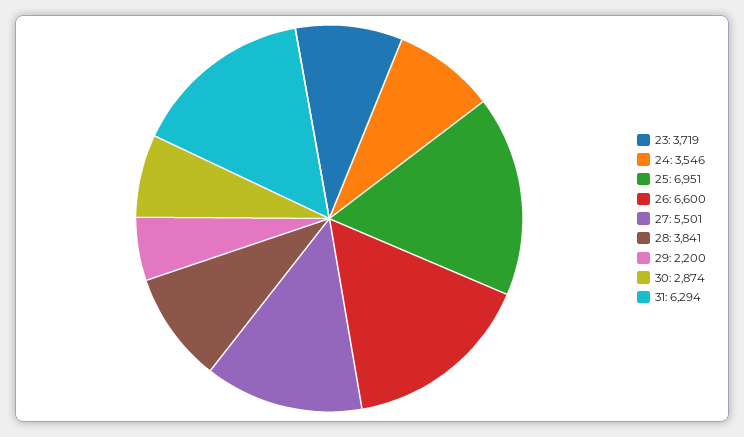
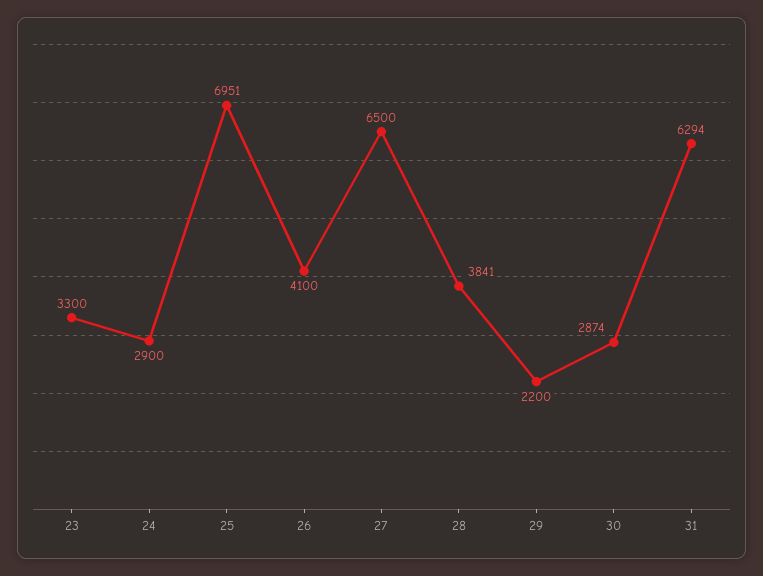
  {
-   "23": 3719,
+   "23": 3300,
-   "24": 3546,
+   "24": 2900,
    "25": 6951,
-   "26": 6600,
+   "26": 4100,
-   "27": 5501,
+   "27": 6500,
    "28": 3841,
    "29": 2200,
    "30": 2874,
    "31": 6294
  }

